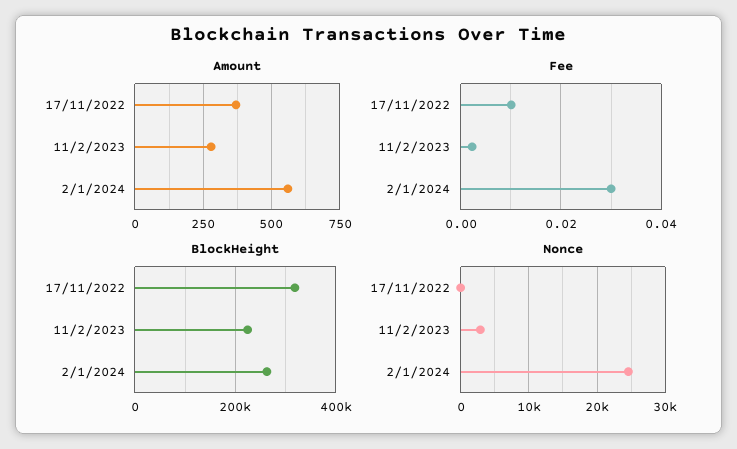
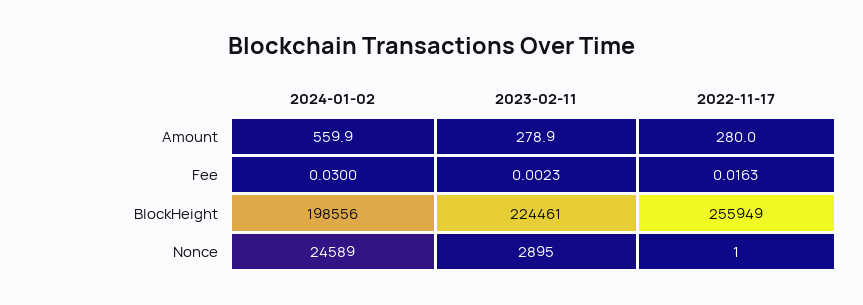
  {
    "Amount": {
-     "17/11/2022": 375,
+     "17/11/2022": 280,
      "11/2/2023": 278.9,
      "2/1/2024": 559.9
    },
    "Fee": {
-     "17/11/2022": 0.01,
+     "17/11/2022": 0.0163,
      "11/2/2023": 0.0023,
      "2/1/2024": 0.03
    },
    "BlockHeight": {
-     "17/11/2022": 320000,
+     "17/11/2022": 255949,
      "11/2/2023": 224461,
-     "2/1/2024": 260000
+     "2/1/2024": 198556
    },
    "Nonce": {
      "17/11/2022": 1,
      "11/2/2023": 2895,
      "2/1/2024": 24589
    }
  }

